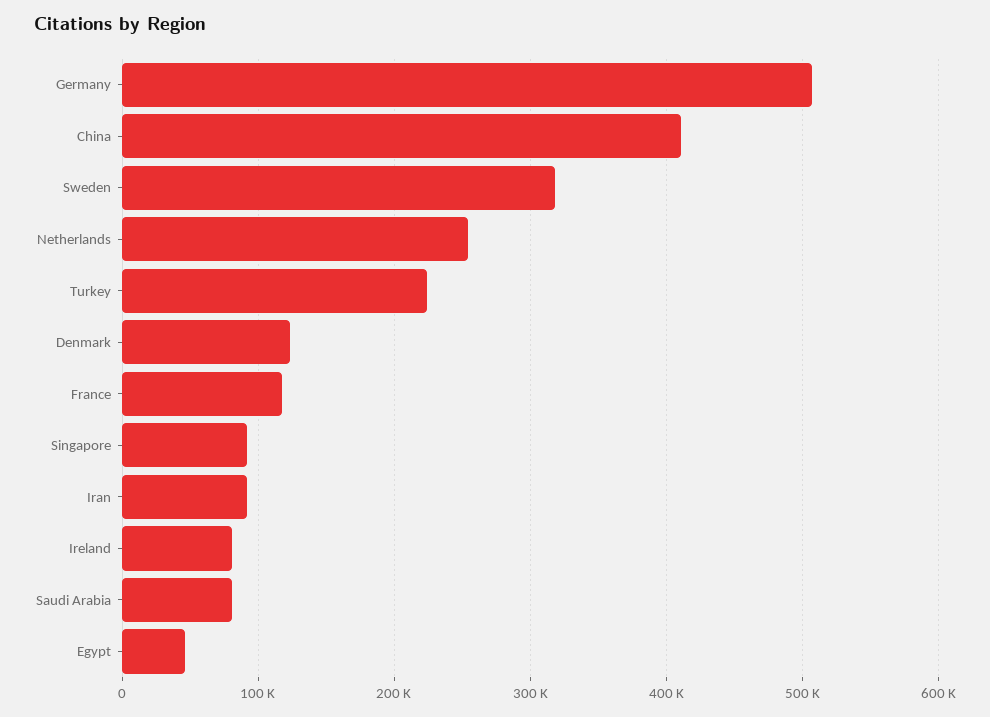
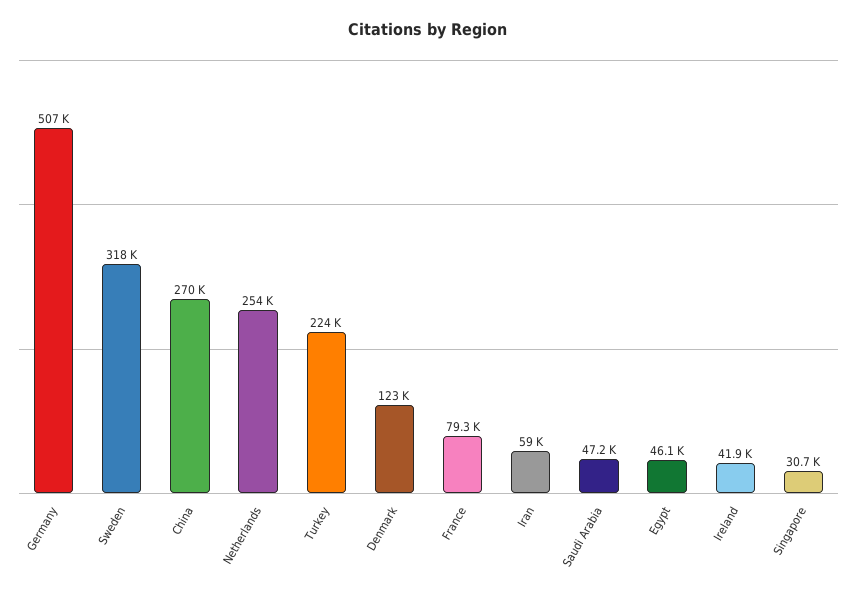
  {
    "Germany": 507000,
-   "China": 410000,
+   "China": 270000,
    "Sweden": 318000,
    "Netherlands": 254000,
    "Turkey": 224000,
    "Denmark": 123000,
-   "France": 120000,
+   "France": 79300,
-   "Singapore": 90000,
+   "Singapore": 30700,
-   "Iran": 90000,
+   "Iran": 59000,
-   "Ireland": 80000,
+   "Ireland": 41900,
-   "Saudi Arabia": 80000,
+   "Saudi Arabia": 47200,
    "Egypt": 46100
  }

